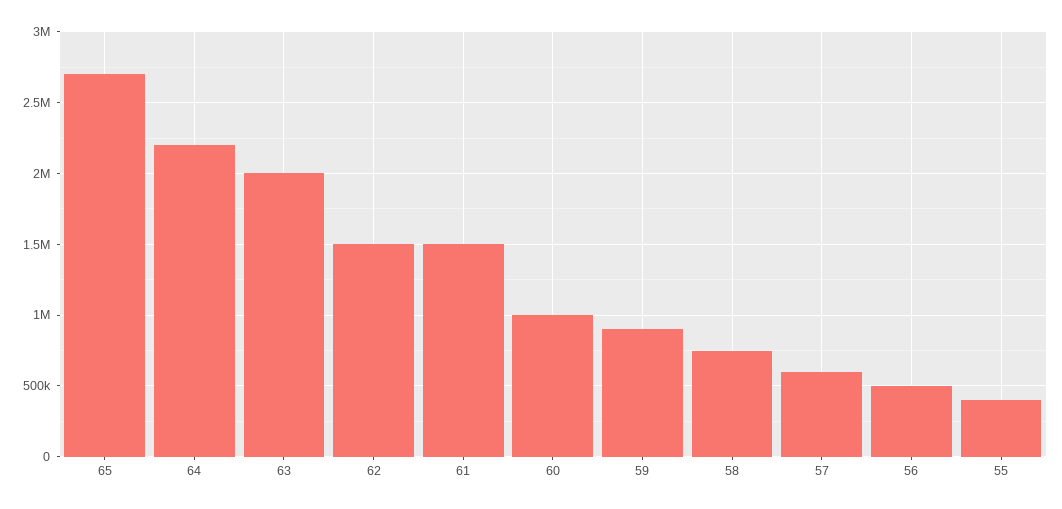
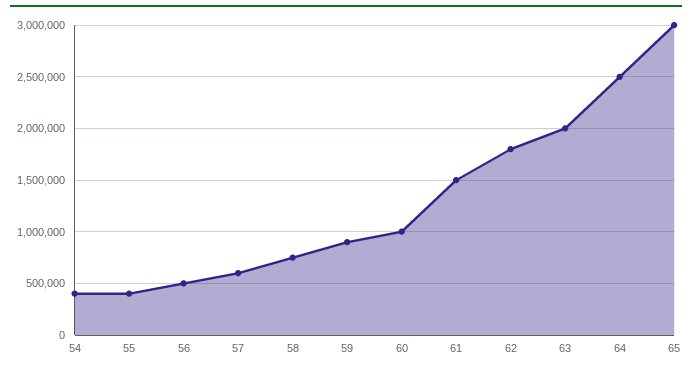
  {
-   "65": 2700000,
+   "65": 3000000,
-   "64": 2200000,
+   "64": 2500000,
    "63": 2000000,
-   "62": 1500000,
+   "62": 1800000,
    "61": 1500000,
    "60": 1000000,
    "59": 900000,
    "58": 750000,
    "57": 600000,
    "56": 500000,
-   "55": 400000
+   "55": 400000,
+   "54": 400000
  }

